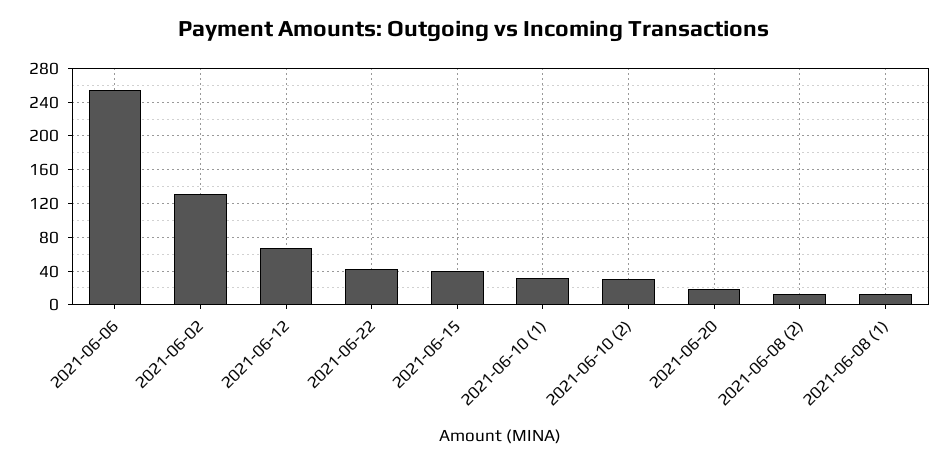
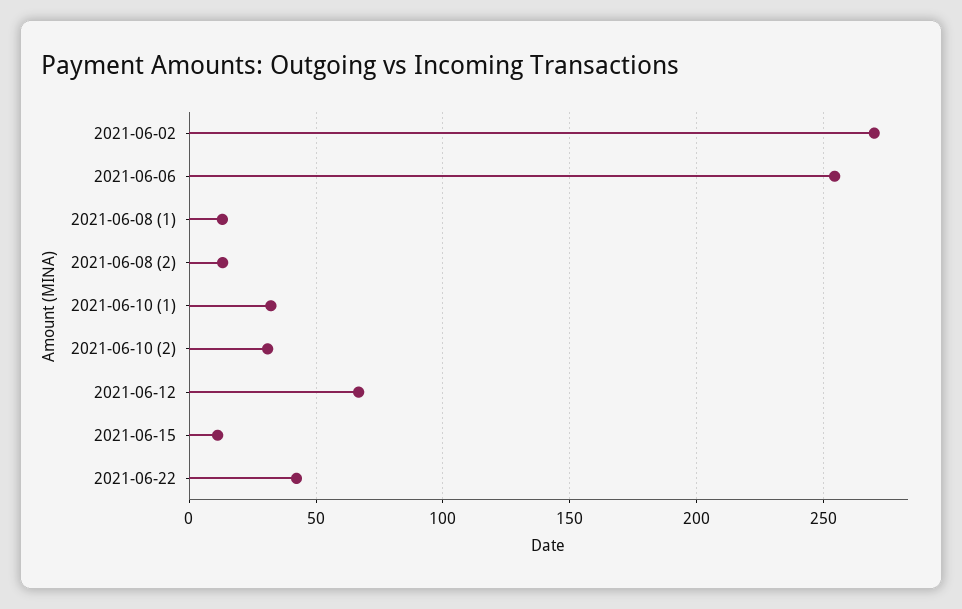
  {
    "2021-06-06": 255,
-   "2021-06-02": 130,
+   "2021-06-02": 270,
    "2021-06-12": 65,
    "2021-06-22": 40,
-   "2021-06-15": 40,
+   "2021-06-15": 10,
    "2021-06-10 (1)": 30,
    "2021-06-10 (2)": 30,
-   "2021-06-20": 20,
    "2021-06-08 (2)": 15,
    "2021-06-08 (1)": 15
  }

